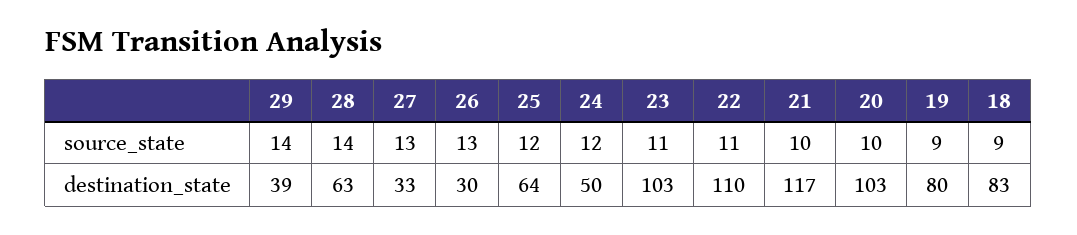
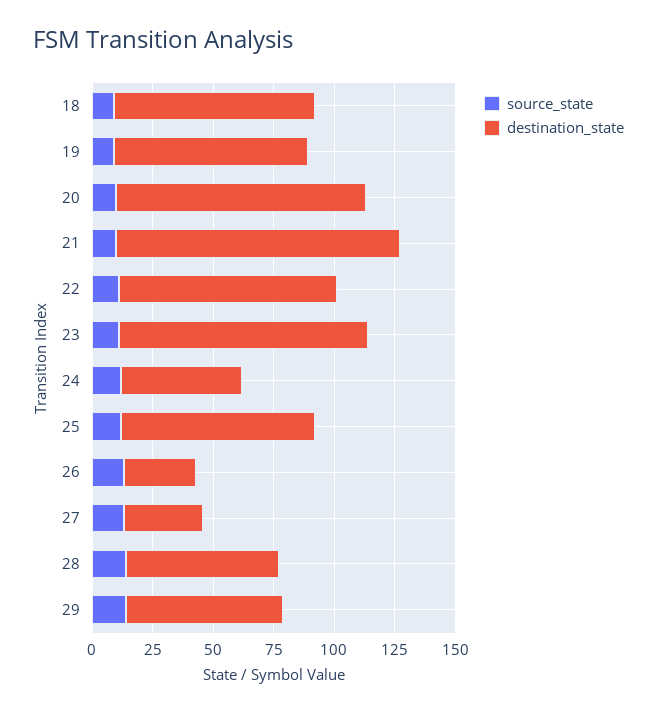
  {
    "source_state": {
      "29": 14,
      "28": 14,
      "27": 13,
      "26": 13,
      "25": 12,
      "24": 12,
      "23": 11,
      "22": 11,
      "21": 10,
      "20": 10,
      "19": 9,
      "18": 9
    },
    "destination_state": {
-     "29": 39,
+     "29": 65,
      "28": 63,
      "27": 33,
      "26": 30,
-     "25": 64,
+     "25": 80,
      "24": 50,
      "23": 103,
-     "22": 110,
+     "22": 90,
      "21": 117,
      "20": 103,
      "19": 80,
      "18": 83
    }
  }

